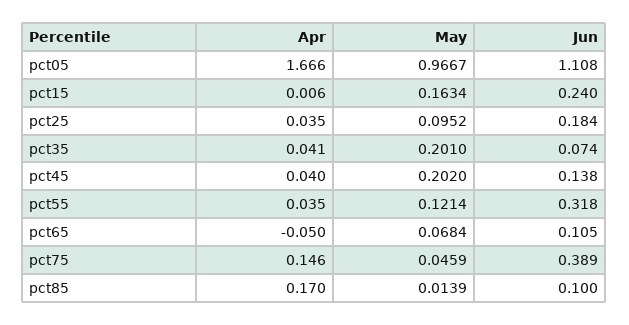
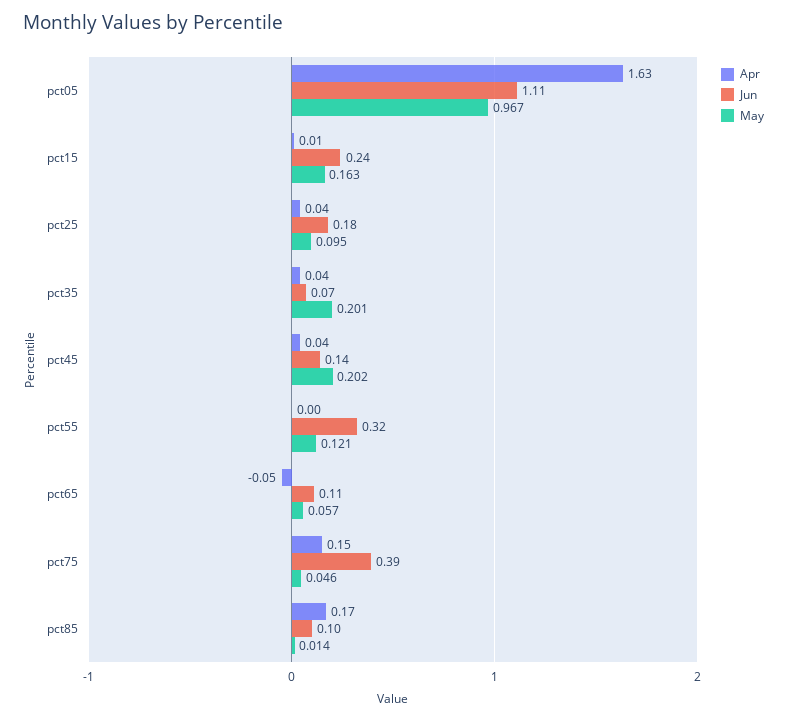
  {
    "Apr": {
-     "pct05": 1.666,
+     "pct05": 1.63,
      "pct15": 0.006,
      "pct25": 0.035,
      "pct35": 0.041,
      "pct45": 0.04,
-     "pct55": 0.035,
+     "pct55": 0,
      "pct65": -0.05,
      "pct75": 0.146,
      "pct85": 0.17
    },
    "May": {
      "pct05": 0.9667,
      "pct15": 0.1634,
      "pct25": 0.0952,
      "pct35": 0.201,
      "pct45": 0.202,
      "pct55": 0.1214,
-     "pct65": 0.0684,
+     "pct65": 0.057,
      "pct75": 0.0459,
      "pct85": 0.0139
    },
    "Jun": {
      "pct05": 1.108,
      "pct15": 0.24,
      "pct25": 0.184,
      "pct35": 0.074,
      "pct45": 0.138,
      "pct55": 0.318,
      "pct65": 0.105,
      "pct75": 0.389,
      "pct85": 0.1
    }
  }

